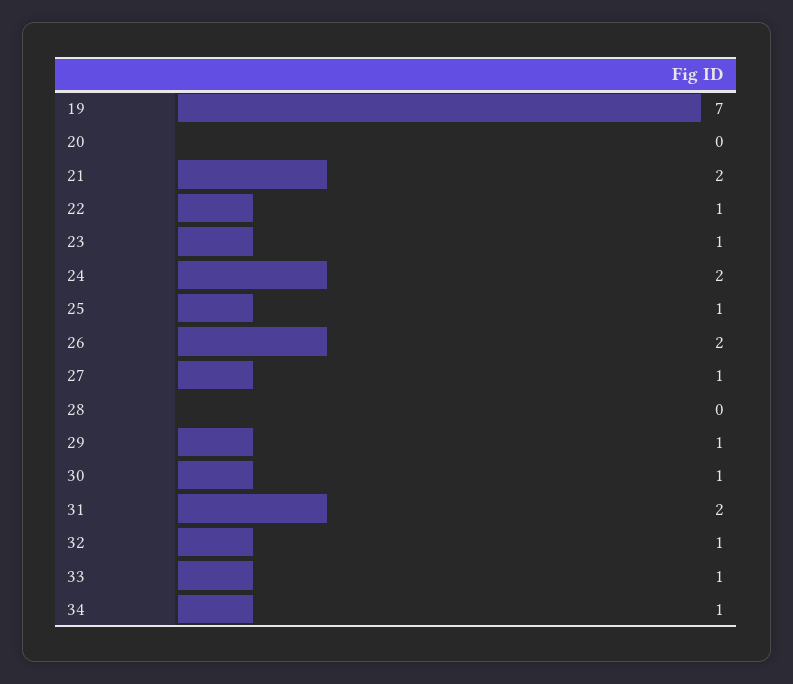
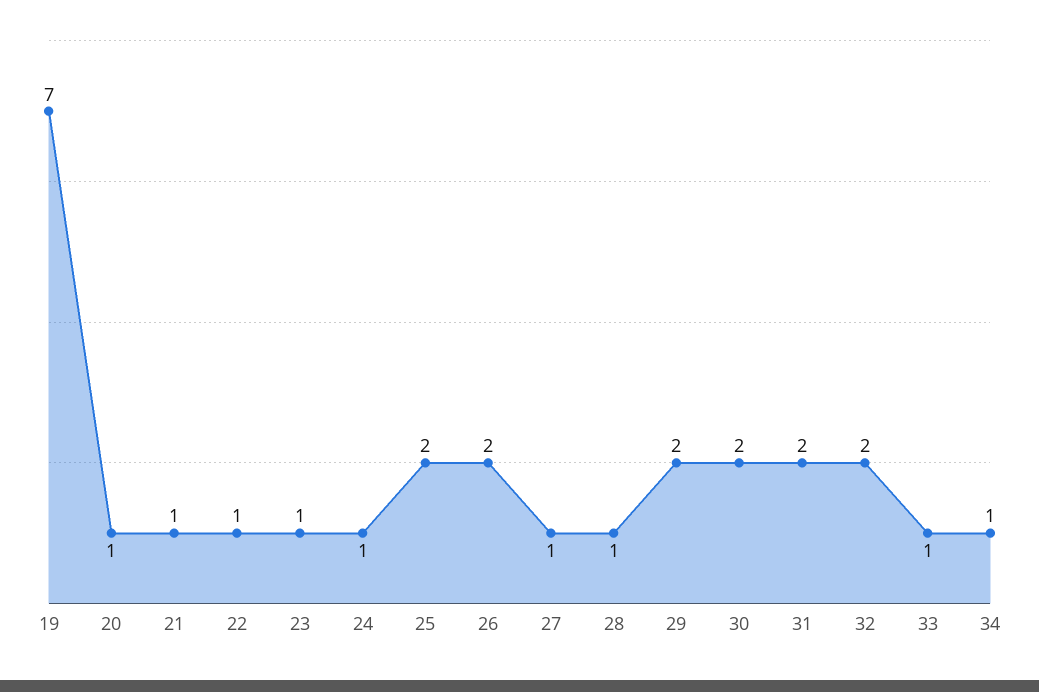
  {
    "19": 7,
-   "20": 0,
+   "20": 1,
-   "21": 2,
+   "21": 1,
    "22": 1,
    "23": 1,
-   "24": 2,
+   "24": 1,
-   "25": 1,
+   "25": 2,
    "26": 2,
    "27": 1,
-   "28": 0,
+   "28": 1,
-   "29": 1,
+   "29": 2,
-   "30": 1,
+   "30": 2,
    "31": 2,
-   "32": 1,
+   "32": 2,
    "33": 1,
    "34": 1
  }

